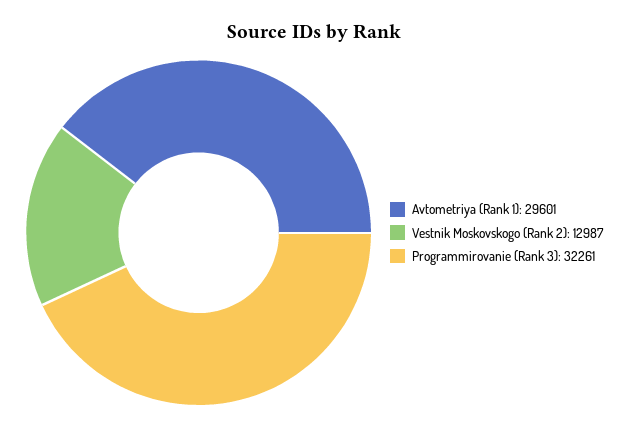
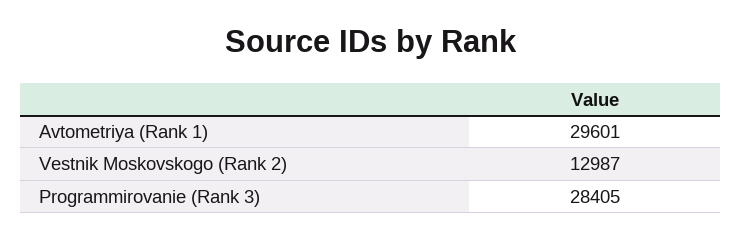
  {
    "Avtometriya (Rank 1)": 29601,
    "Vestnik Moskovskogo (Rank 2)": 12987,
-   "Programmirovanie (Rank 3)": 32261
+   "Programmirovanie (Rank 3)": 28405
  }

